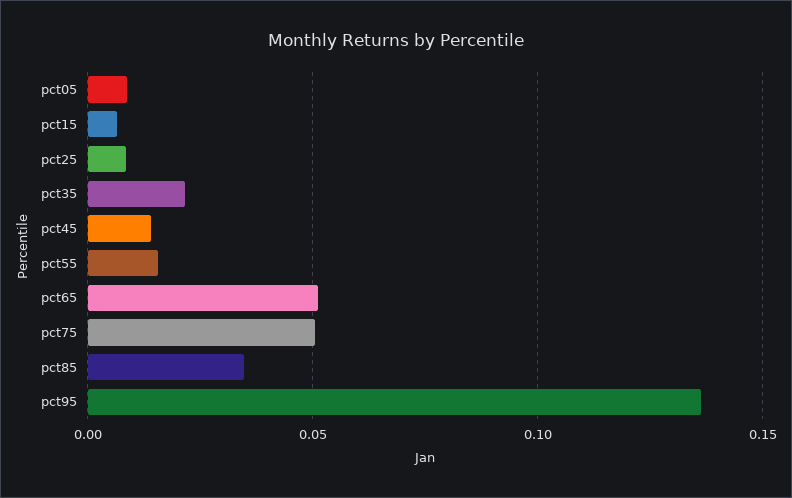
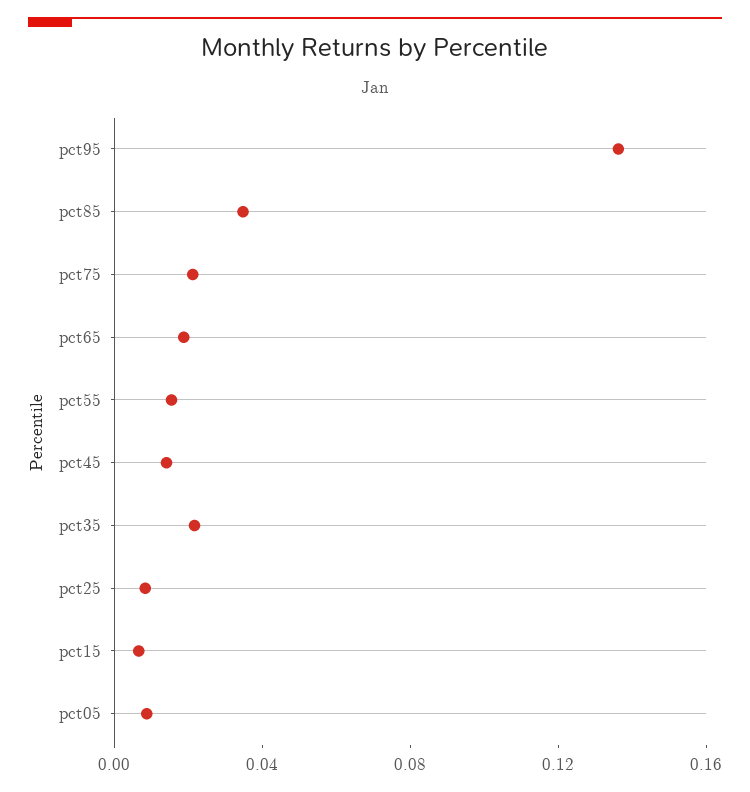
  {
    "pct05": 0.01,
    "pct15": 0.005,
    "pct25": 0.01,
    "pct35": 0.02,
    "pct45": 0.015,
    "pct55": 0.015,
-   "pct65": 0.05,
+   "pct65": 0.02,
-   "pct75": 0.05,
+   "pct75": 0.02,
    "pct85": 0.035,
    "pct95": 0.135
  }

